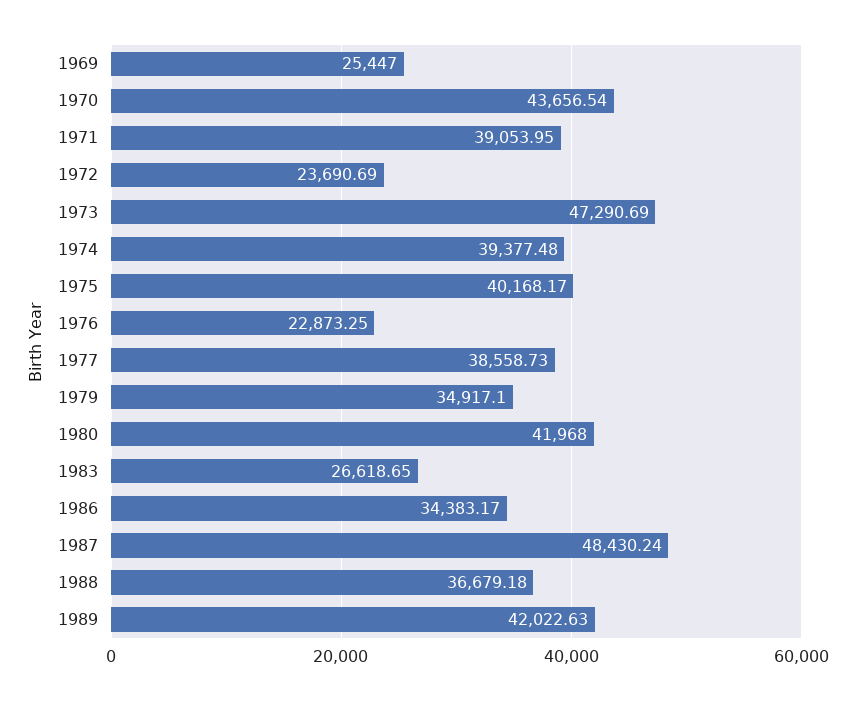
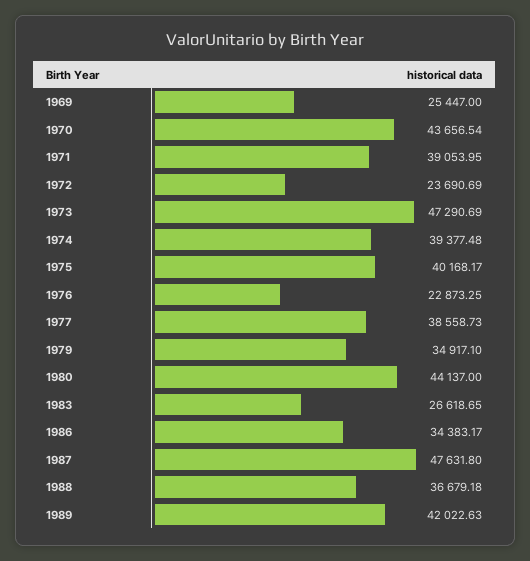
  {
    "1969": 25447,
    "1970": 43656.54,
    "1971": 39053.95,
    "1972": 23690.69,
    "1973": 47290.69,
    "1974": 39377.48,
    "1975": 40168.17,
    "1976": 22873.25,
    "1977": 38558.73,
    "1979": 34917.1,
-   "1980": 41968,
+   "1980": 44137,
    "1983": 26618.65,
    "1986": 34383.17,
-   "1987": 48430.24,
+   "1987": 47631.8,
    "1988": 36679.18,
    "1989": 42022.63
  }

